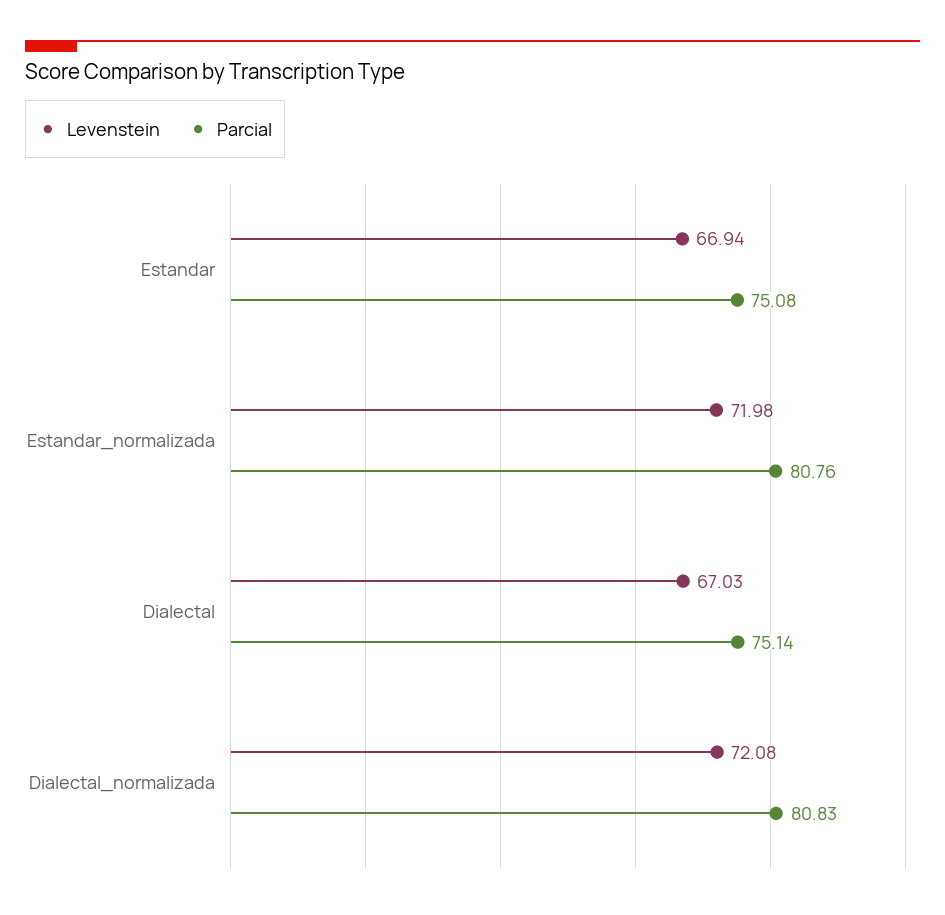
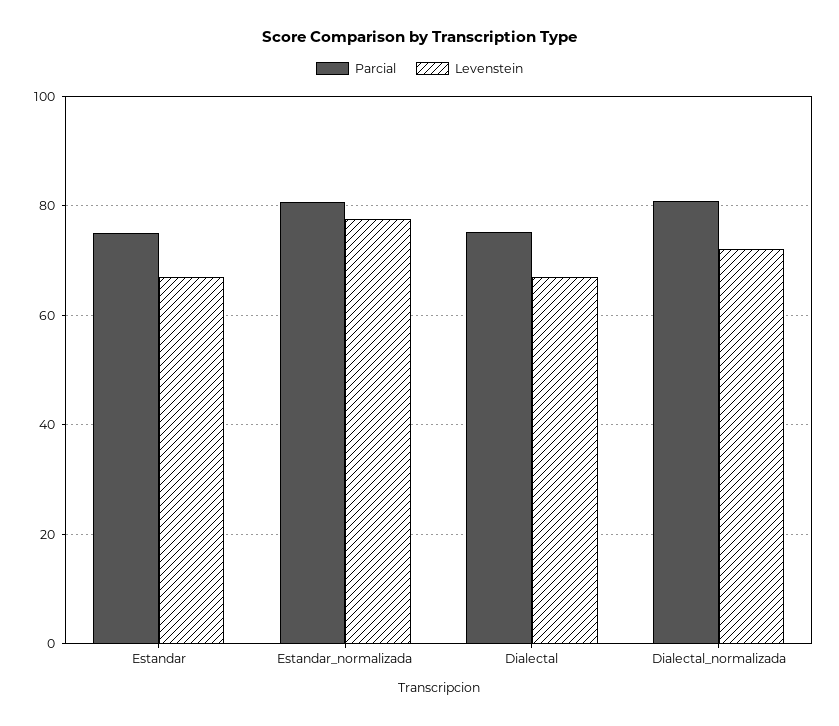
  {
    "Levenstein": {
      "Estandar": 66.94,
-     "Estandar_normalizada": 71.98,
+     "Estandar_normalizada": 78,
      "Dialectal": 67.03,
      "Dialectal_normalizada": 72.08
    },
    "Parcial": {
      "Estandar": 75.08,
      "Estandar_normalizada": 80.76,
      "Dialectal": 75.14,
      "Dialectal_normalizada": 80.83
    }
  }

